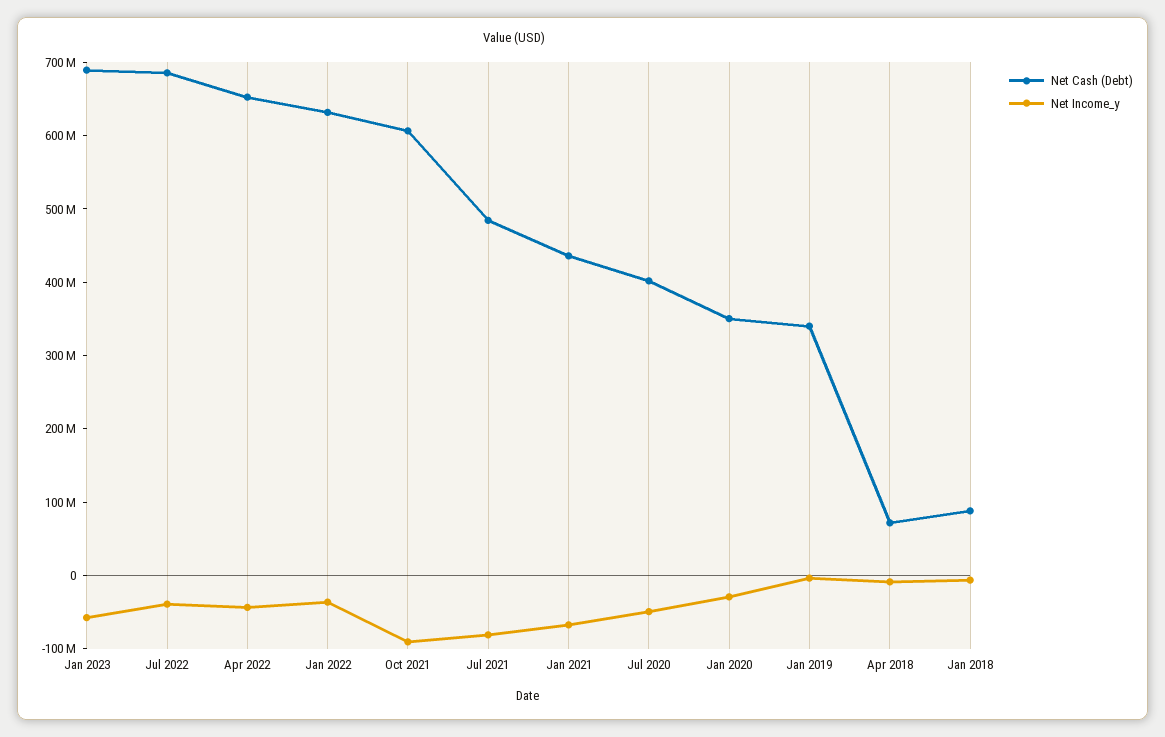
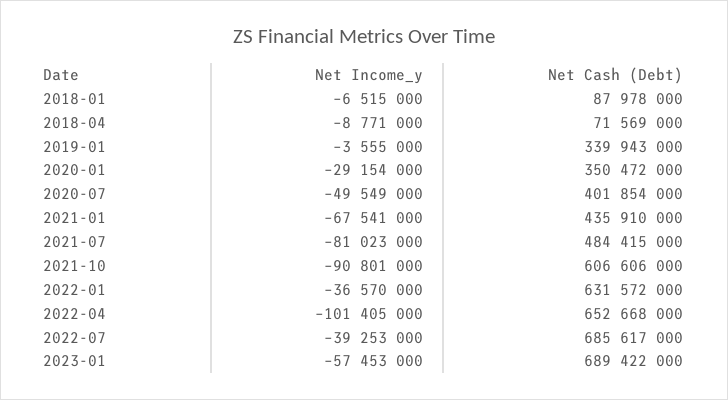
  {
    "Net Cash (Debt)": {
      "Jan 2023": 689422000,
      "Jul 2022": 685617000,
      "Apr 2022": 652668000,
      "Jan 2022": 631572000,
      "Oct 2021": 606606000,
      "Jul 2021": 484415000,
      "Jan 2021": 435910000,
      "Jul 2020": 401854000,
      "Jan 2020": 350472000,
      "Jan 2019": 339943000,
      "Apr 2018": 71569000,
      "Jan 2018": 87978000
    },
    "Net Income_y": {
      "Jan 2023": -57453000,
      "Jul 2022": -39253000,
-     "Apr 2022": -40000000,
+     "Apr 2022": -101405000,
      "Jan 2022": -36570000,
      "Oct 2021": -90801000,
      "Jul 2021": -81023000,
      "Jan 2021": -67541000,
      "Jul 2020": -49549000,
      "Jan 2020": -29154000,
      "Jan 2019": -3555000,
      "Apr 2018": -8771000,
      "Jan 2018": -6515000
    }
  }

